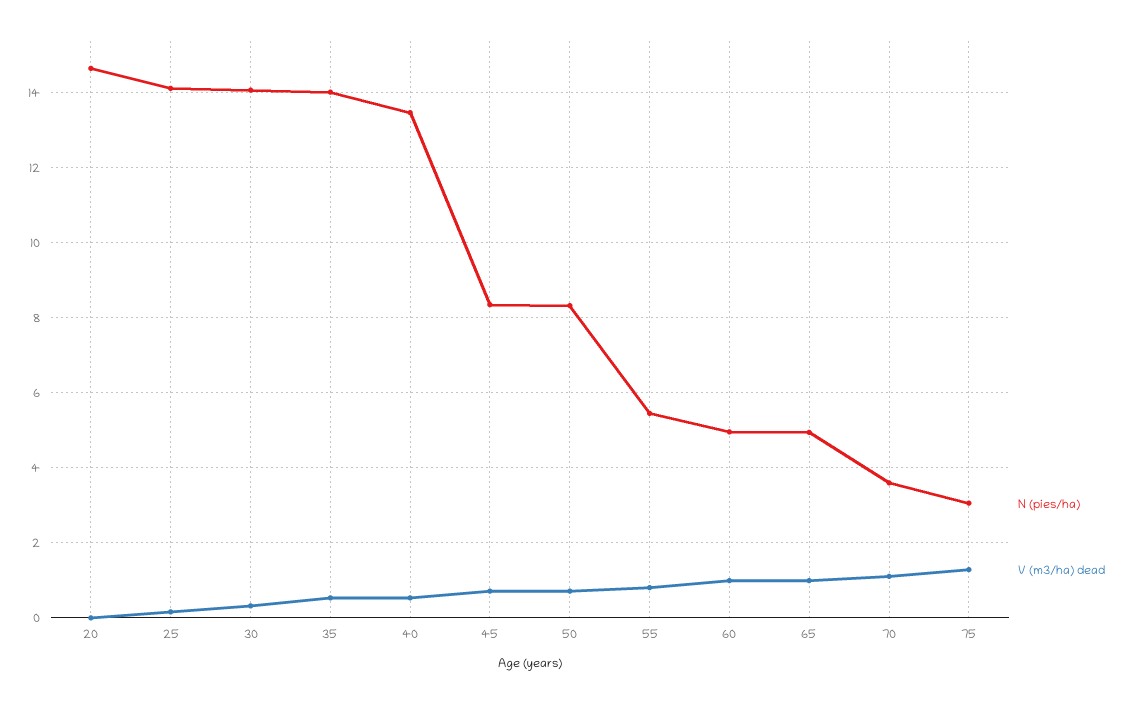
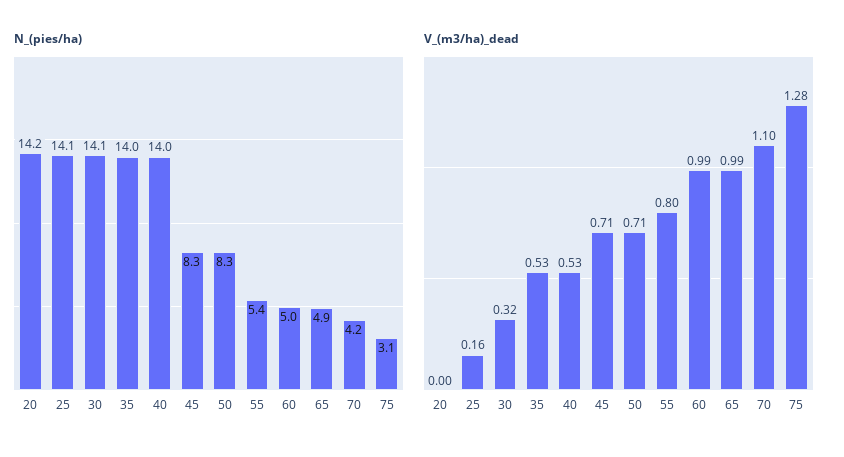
  {
    "N (pies/ha)": {
-     "20": 14.6,
+     "20": 14.2,
      "25": 14.1,
      "30": 14.1,
      "35": 14,
-     "40": 13.4,
+     "40": 14,
      "45": 8.3,
      "50": 8.3,
      "55": 5.4,
      "60": 5,
      "65": 4.9,
-     "70": 3.6,
+     "70": 4.2,
      "75": 3.1
    },
    "V (m3/ha) dead": {
      "20": 0,
      "25": 0.16,
      "30": 0.32,
      "35": 0.53,
      "40": 0.53,
      "45": 0.71,
      "50": 0.71,
      "55": 0.8,
      "60": 0.99,
      "65": 0.99,
      "70": 1.1,
      "75": 1.28
    }
  }

